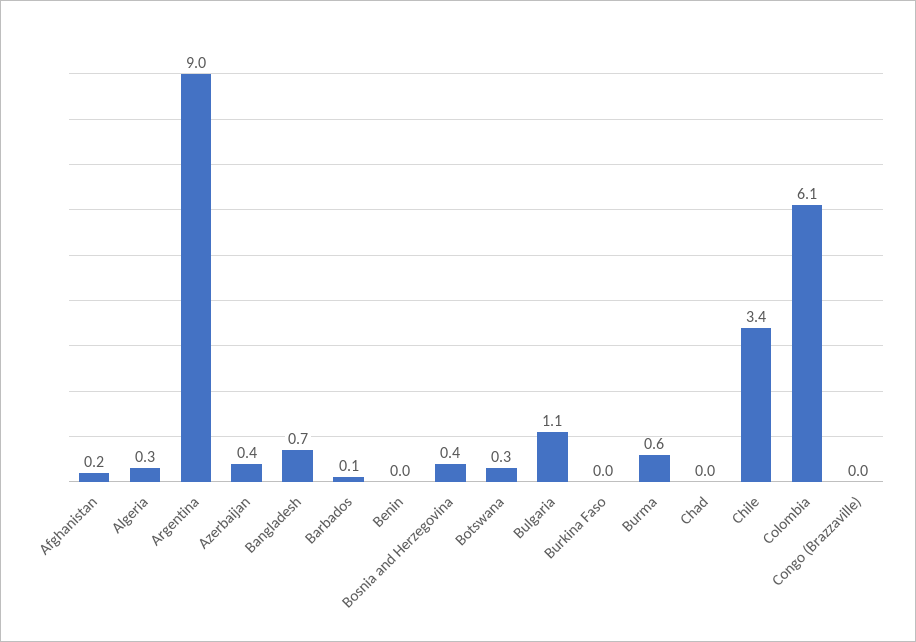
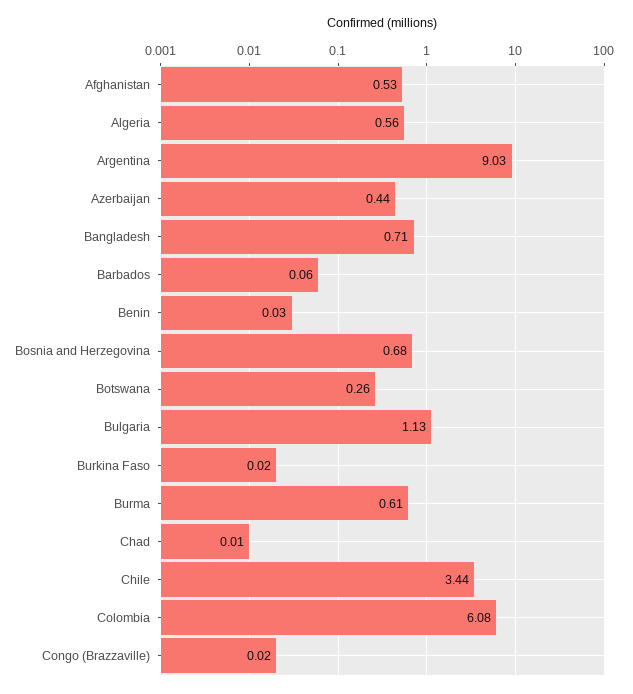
  {
-   "Afghanistan": 0.2,
+   "Afghanistan": 0.53,
-   "Algeria": 0.3,
+   "Algeria": 0.56,
    "Argentina": 9.03,
    "Azerbaijan": 0.44,
    "Bangladesh": 0.71,
    "Barbados": 0.06,
    "Benin": 0.03,
-   "Bosnia and Herzegovina": 0.4,
+   "Bosnia and Herzegovina": 0.68,
    "Botswana": 0.26,
    "Bulgaria": 1.13,
    "Burkina Faso": 0.02,
    "Burma": 0.61,
    "Chad": 0.01,
    "Chile": 3.44,
    "Colombia": 6.08,
    "Congo (Brazzaville)": 0.02
  }

